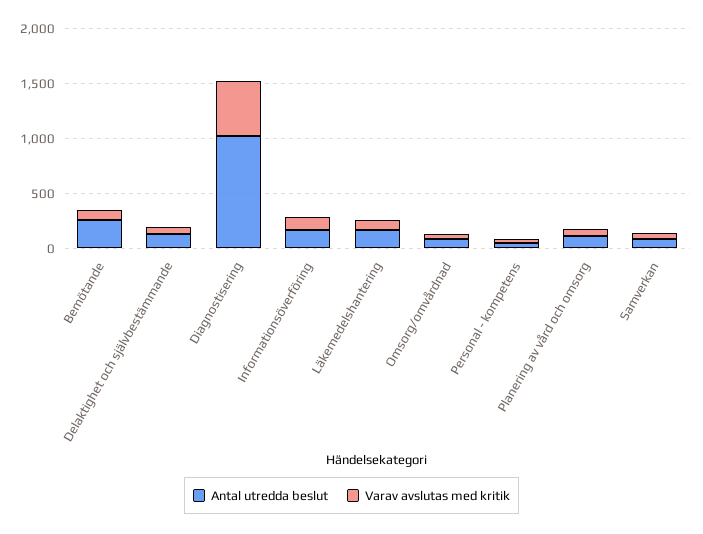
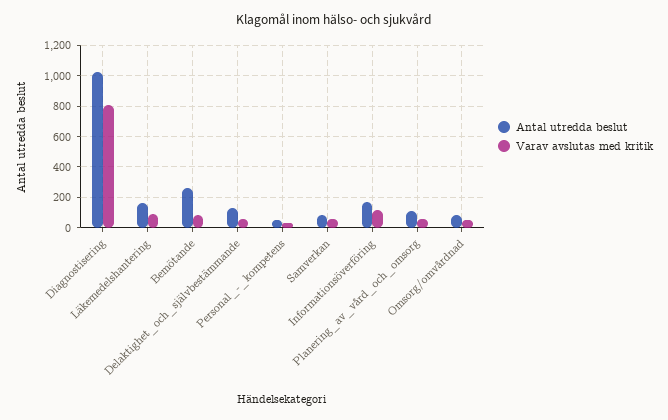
  {
    "Antal utredda beslut": {
      "Bemötande": 250,
      "Delaktighet och självbestämmande": 150,
      "Diagnostisering": 1000,
      "Informationsöverföring": 150,
      "Läkemedelshantering": 150,
      "Omsorg/omvårdnad": 100,
      "Personal - kompetens": 50,
      "Planering av vård och omsorg": 100,
      "Samverkan": 100
    },
    "Varav avslutas med kritik": {
      "Bemötande": 100,
      "Delaktighet och självbestämmande": 50,
-     "Diagnostisering": 500,
+     "Diagnostisering": 800,
      "Informationsöverföring": 100,
      "Läkemedelshantering": 100,
      "Omsorg/omvårdnad": 50,
      "Personal - kompetens": 50,
      "Planering av vård och omsorg": 50,
      "Samverkan": 50
    }
  }

